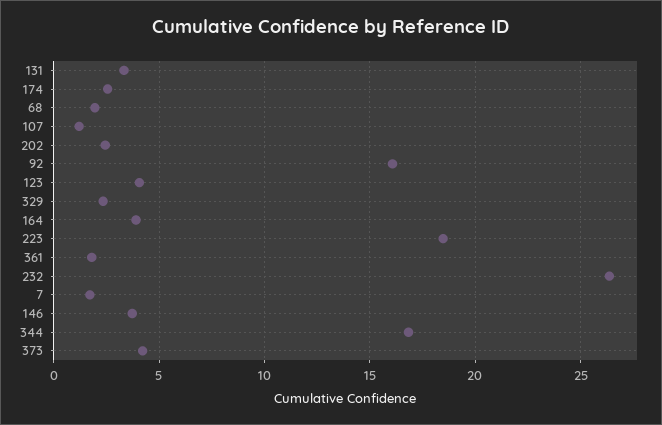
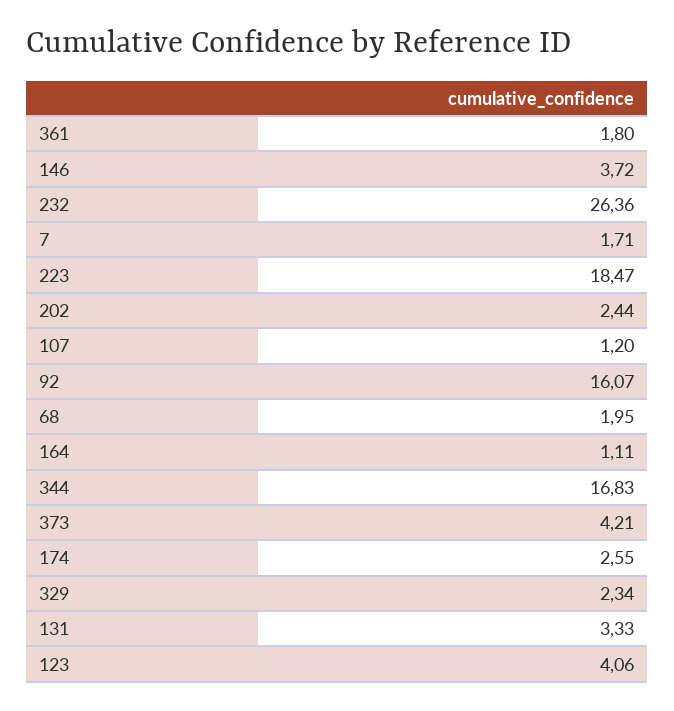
  {
    "131": 3.33,
    "174": 2.55,
    "68": 1.95,
    "107": 1.2,
    "202": 2.44,
    "92": 16.07,
    "123": 4.06,
    "329": 2.34,
-   "164": 4,
+   "164": 1.11,
    "223": 18.47,
    "361": 1.8,
    "232": 26.36,
    "7": 1.71,
    "146": 3.72,
    "344": 16.83,
    "373": 4.21
  }

